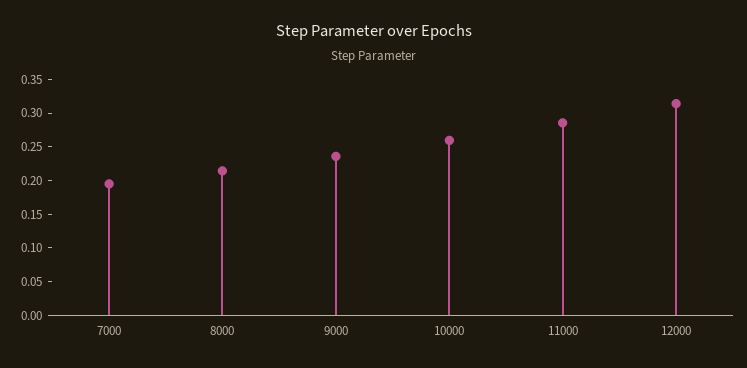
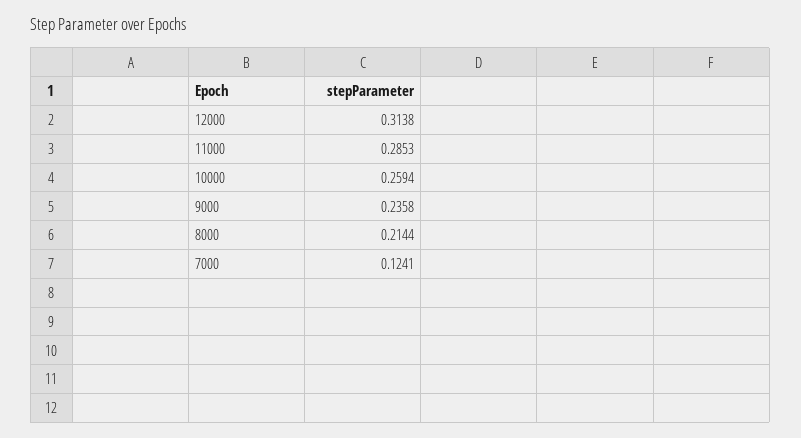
  {
-   "7000": 0.2,
+   "7000": 0.1241,
    "8000": 0.2144,
    "9000": 0.2358,
    "10000": 0.2594,
    "11000": 0.2853,
    "12000": 0.3138
  }

